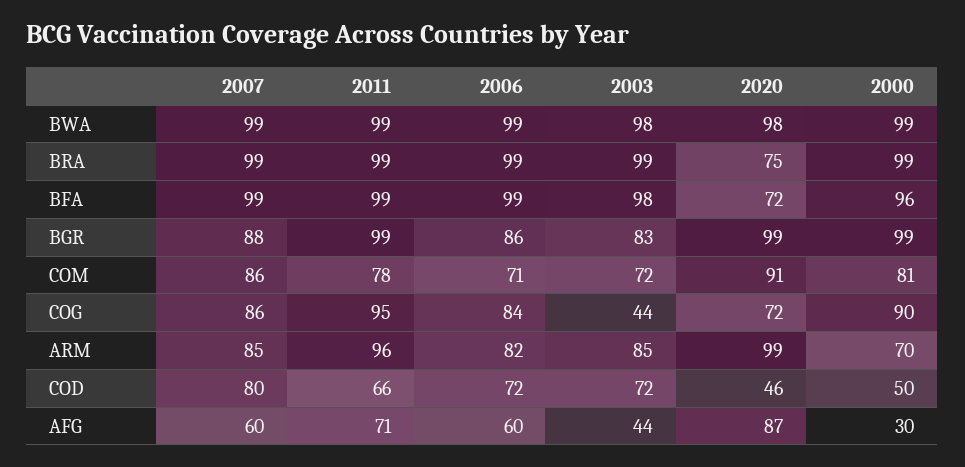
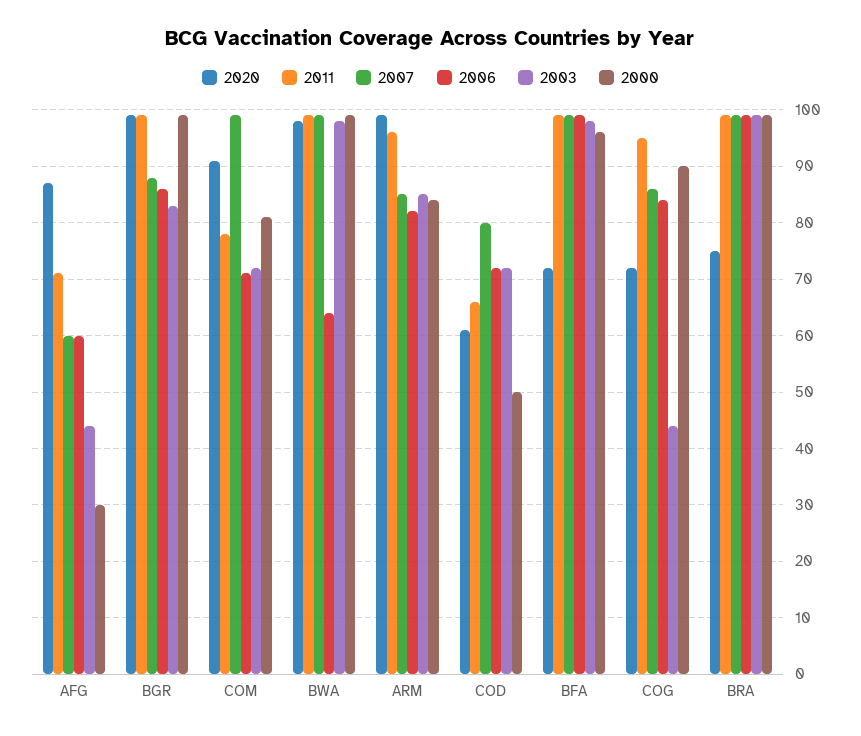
  {
    "2007": {
      "BWA": 99,
      "BRA": 99,
      "BFA": 99,
      "BGR": 88,
-     "COM": 86,
+     "COM": 100,
      "COG": 86,
      "ARM": 85,
      "COD": 80,
      "AFG": 60
    },
    "2011": {
      "BWA": 99,
      "BRA": 99,
      "BFA": 99,
      "BGR": 99,
      "COM": 78,
      "COG": 95,
      "ARM": 96,
      "COD": 66,
      "AFG": 71
    },
    "2006": {
-     "BWA": 99,
+     "BWA": 65,
      "BRA": 99,
      "BFA": 99,
      "BGR": 86,
      "COM": 71,
      "COG": 84,
      "ARM": 82,
      "COD": 72,
      "AFG": 60
    },
    "2003": {
      "BWA": 98,
      "BRA": 99,
      "BFA": 98,
      "BGR": 83,
      "COM": 72,
      "COG": 44,
      "ARM": 85,
      "COD": 72,
      "AFG": 44
    },
    "2020": {
      "BWA": 98,
      "BRA": 75,
      "BFA": 72,
      "BGR": 99,
      "COM": 91,
      "COG": 72,
      "ARM": 99,
-     "COD": 46,
+     "COD": 60,
      "AFG": 87
    },
    "2000": {
      "BWA": 99,
      "BRA": 99,
      "BFA": 96,
      "BGR": 99,
      "COM": 81,
      "COG": 90,
-     "ARM": 70,
+     "ARM": 85,
      "COD": 50,
      "AFG": 30
    }
  }

